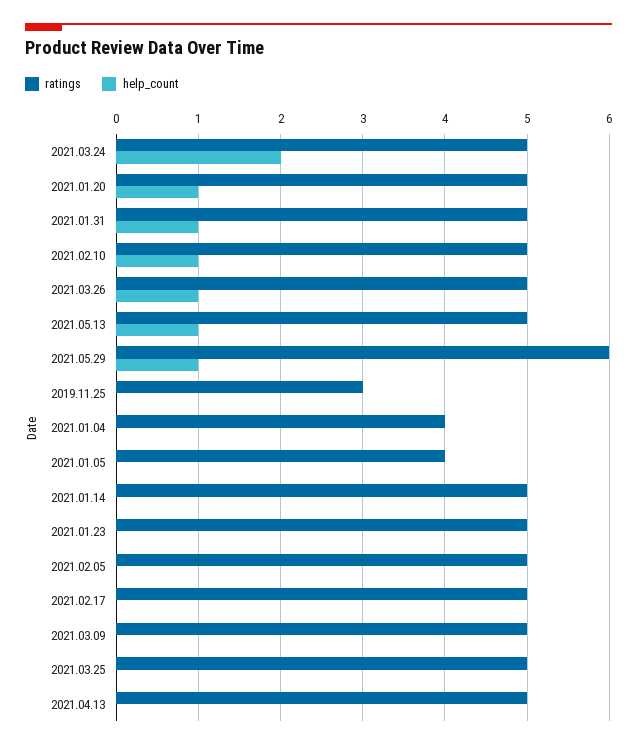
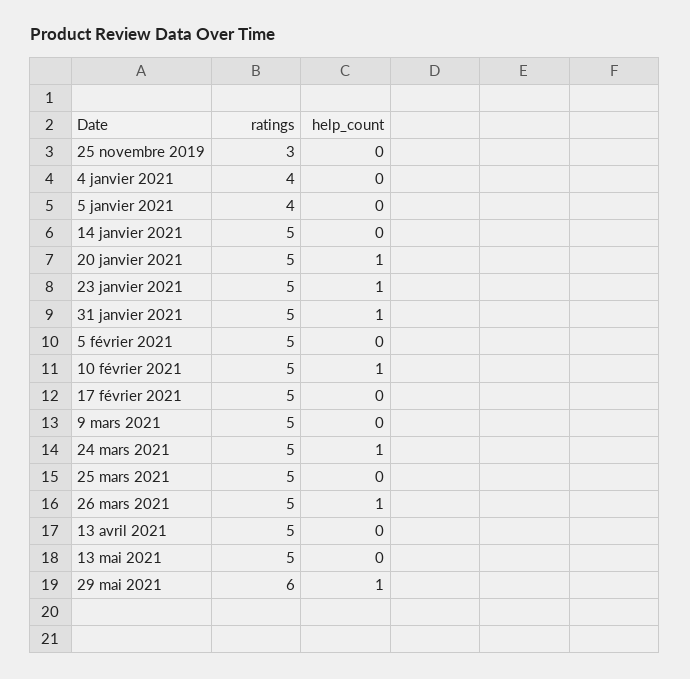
  {
    "ratings": {
      "2021.03.24": 5,
      "2021.01.20": 5,
      "2021.01.31": 5,
      "2021.02.10": 5,
      "2021.03.26": 5,
      "2021.05.13": 5,
      "2021.05.29": 6,
      "2019.11.25": 3,
      "2021.01.04": 4,
      "2021.01.05": 4,
      "2021.01.14": 5,
      "2021.01.23": 5,
      "2021.02.05": 5,
      "2021.02.17": 5,
      "2021.03.09": 5,
      "2021.03.25": 5,
      "2021.04.13": 5
    },
    "help_count": {
-     "2021.03.24": 2,
+     "2021.03.24": 1,
      "2021.01.20": 1,
      "2021.01.31": 1,
      "2021.02.10": 1,
      "2021.03.26": 1,
-     "2021.05.13": 1,
+     "2021.05.13": 0,
      "2021.05.29": 1,
      "2019.11.25": 0,
      "2021.01.04": 0,
      "2021.01.05": 0,
      "2021.01.14": 0,
-     "2021.01.23": 0,
+     "2021.01.23": 1,
      "2021.02.05": 0,
      "2021.02.17": 0,
      "2021.03.09": 0,
      "2021.03.25": 0,
      "2021.04.13": 0
    }
  }

